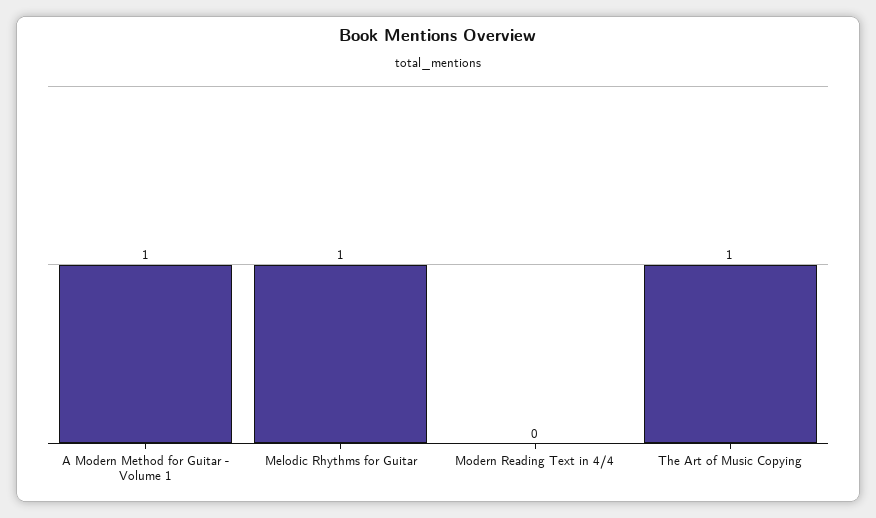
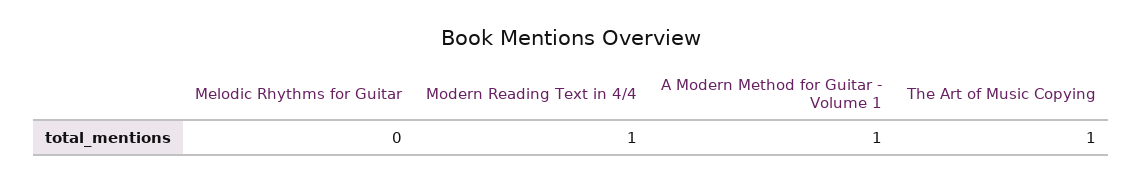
  {
    "A Modern Method for Guitar - Volume 1": 1,
-   "Melodic Rhythms for Guitar": 1,
+   "Melodic Rhythms for Guitar": 0,
-   "Modern Reading Text in 4/4": 0,
+   "Modern Reading Text in 4/4": 1,
    "The Art of Music Copying": 1
  }

